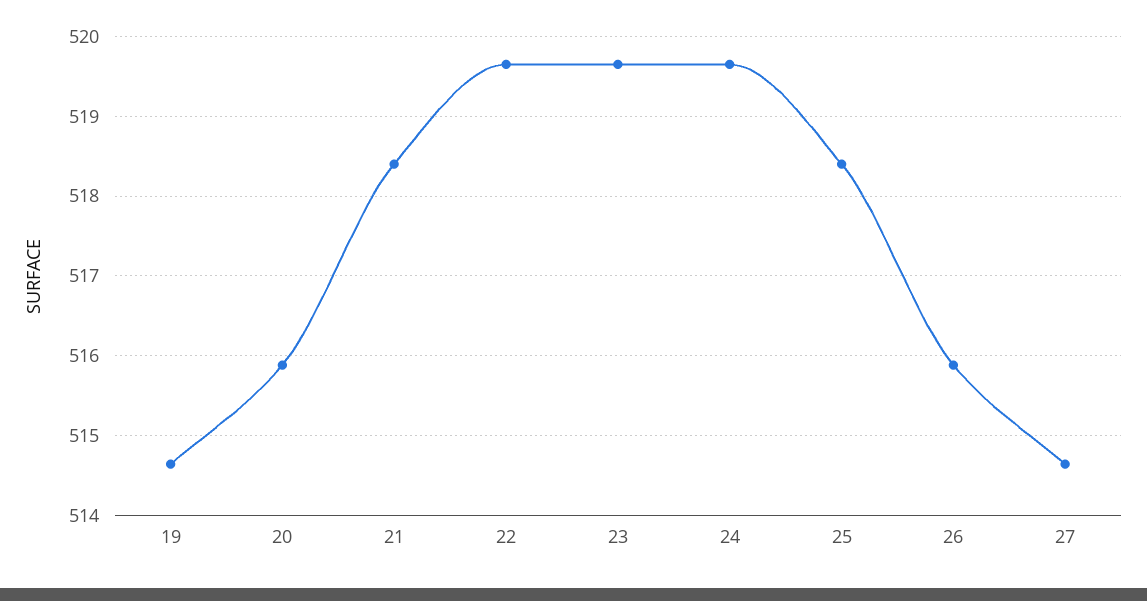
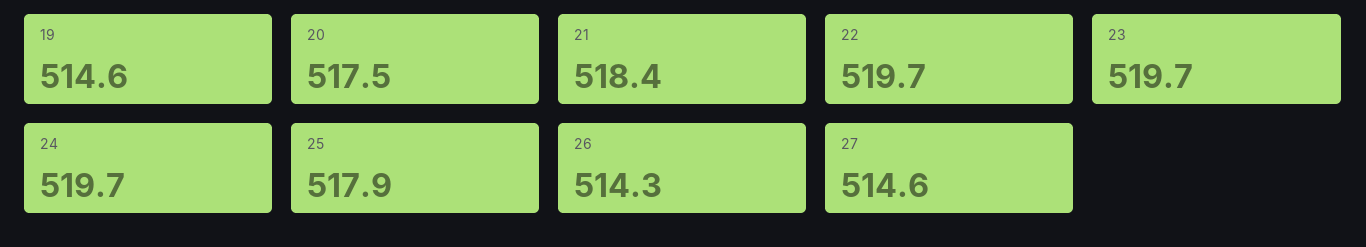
  {
    "19": 514.6,
-   "20": 515.9,
+   "20": 517.5,
    "21": 518.4,
    "22": 519.7,
    "23": 519.7,
    "24": 519.7,
-   "25": 518.4,
+   "25": 517.9,
-   "26": 515.9,
+   "26": 514.3,
    "27": 514.6
  }

